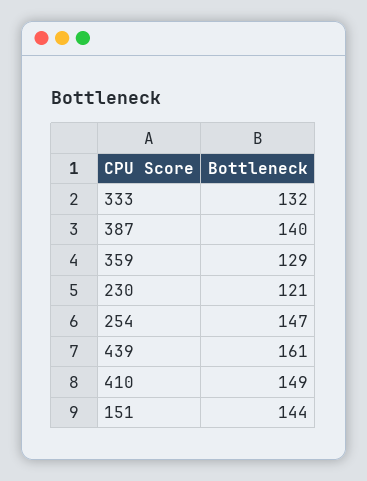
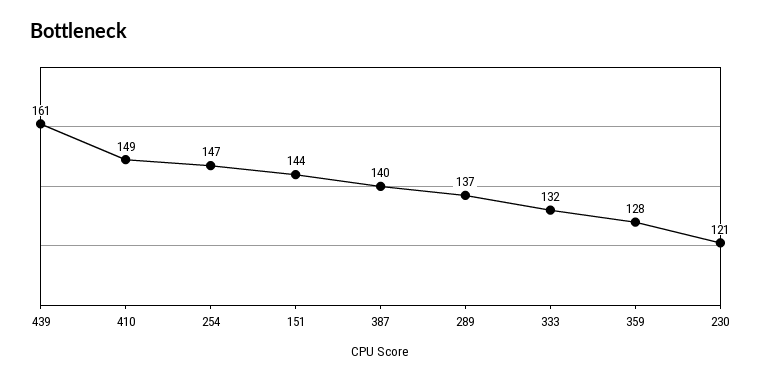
  {
    "333": 132,
    "387": 140,
-   "359": 129,
+   "359": 128,
    "230": 121,
    "254": 147,
    "439": 161,
    "410": 149,
-   "151": 144
+   "151": 144,
+   "289": 137
  }

